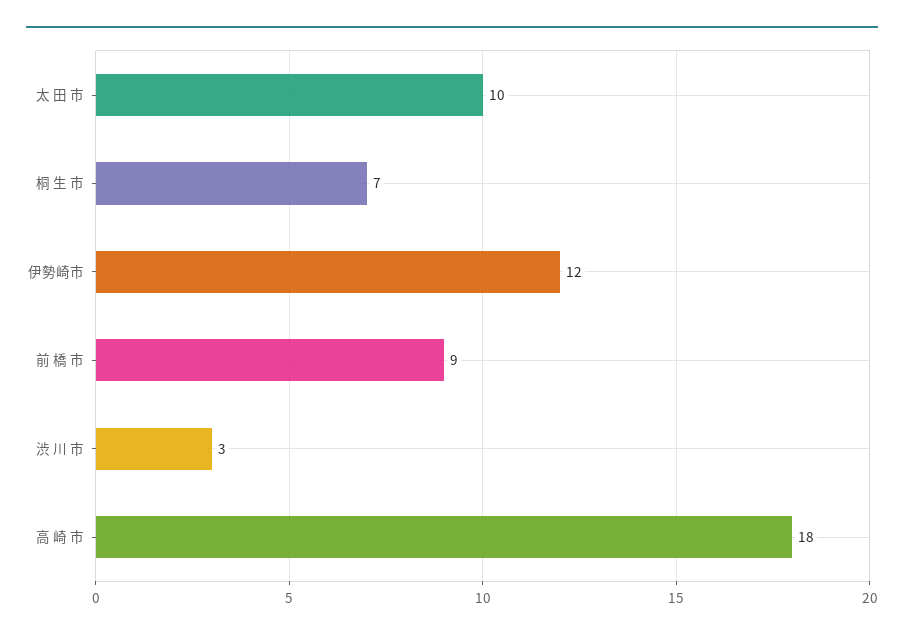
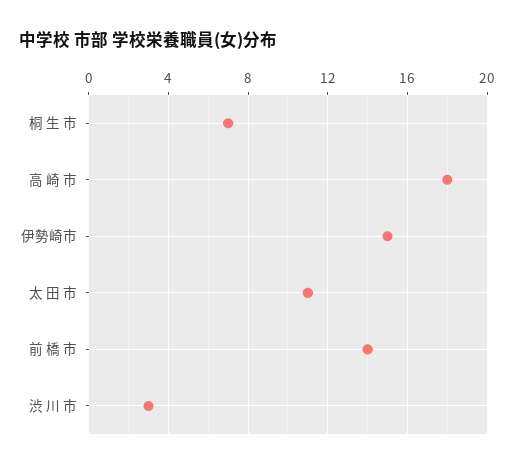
  {
-   "太 田 市": 10,
+   "太 田 市": 11,
    "桐 生 市": 7,
-   "伊勢崎市": 12,
+   "伊勢崎市": 15,
-   "前 橋 市": 9,
+   "前 橋 市": 14,
    "渋 川 市": 3,
    "高 崎 市": 18
  }

